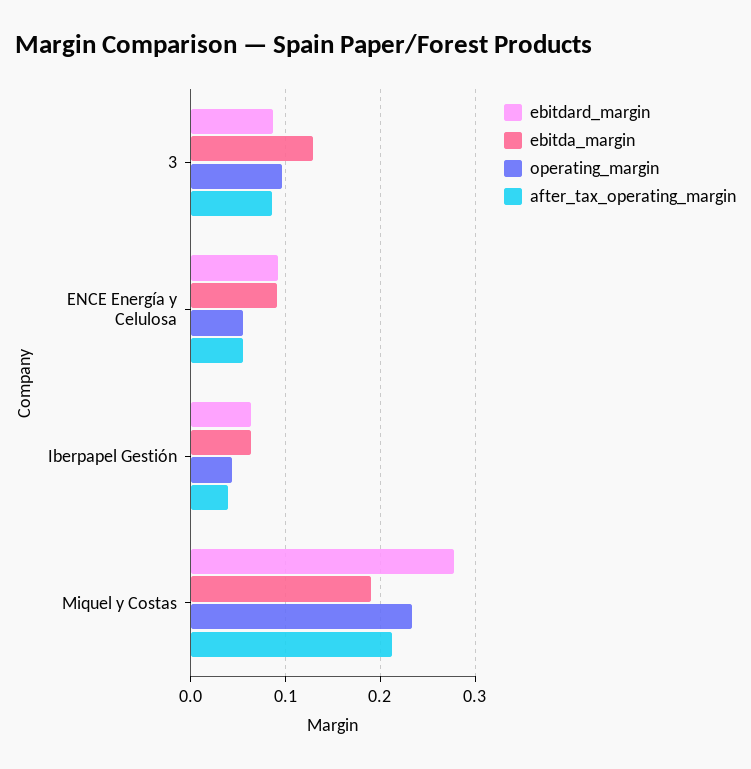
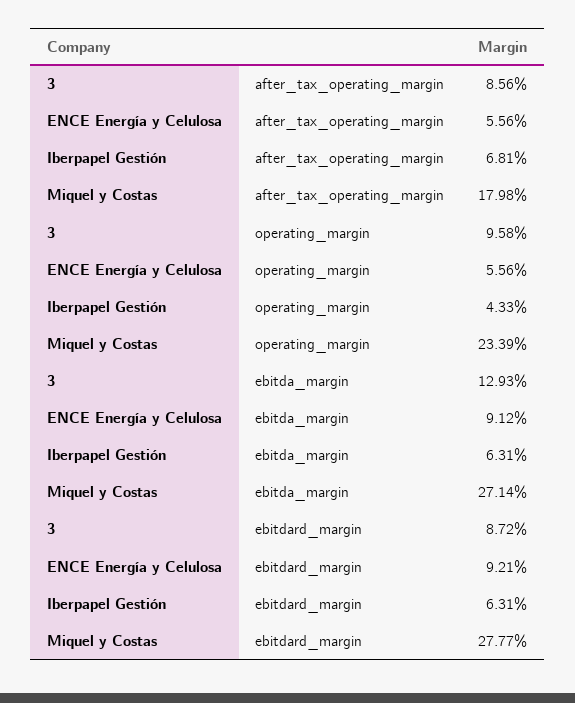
  {
    "ebitdard_margin": {
      "3": 0.0872,
      "ENCE Energía y Celulosa": 0.0921,
      "Iberpapel Gestión": 0.0631,
      "Miquel y Costas": 0.2777
    },
    "ebitda_margin": {
      "3": 0.1293,
      "ENCE Energía y Celulosa": 0.0912,
      "Iberpapel Gestión": 0.0631,
-     "Miquel y Costas": 0.19
+     "Miquel y Costas": 0.2714
    },
    "operating_margin": {
      "3": 0.0958,
      "ENCE Energía y Celulosa": 0.0556,
      "Iberpapel Gestión": 0.0433,
      "Miquel y Costas": 0.2339
    },
    "after_tax_operating_margin": {
      "3": 0.0856,
      "ENCE Energía y Celulosa": 0.0556,
-     "Iberpapel Gestión": 0.04,
+     "Iberpapel Gestión": 0.0681,
-     "Miquel y Costas": 0.21
+     "Miquel y Costas": 0.1798
    }
  }

